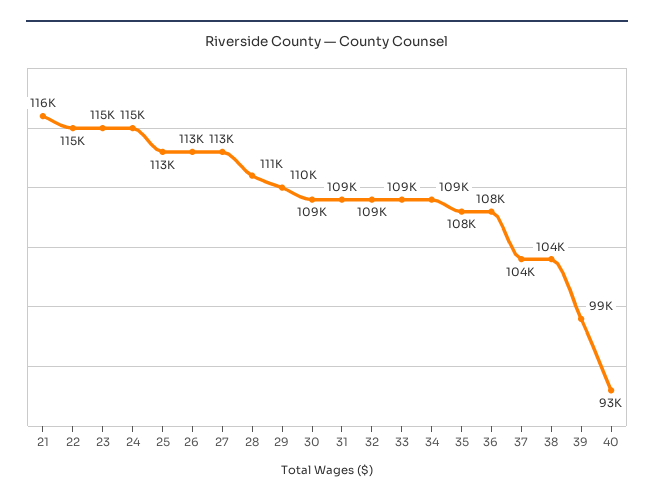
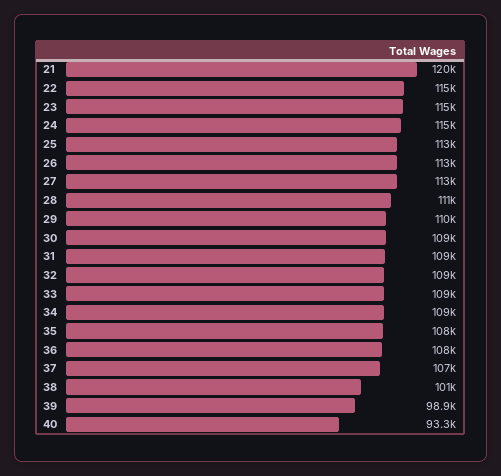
  {
-   "21": 116000,
+   "21": 120000,
    "22": 115000,
    "23": 115000,
    "24": 115000,
    "25": 113000,
    "26": 113000,
    "27": 113000,
    "28": 111000,
    "29": 110000,
    "30": 109000,
    "31": 109000,
    "32": 109000,
    "33": 109000,
    "34": 109000,
    "35": 108000,
    "36": 108000,
-   "37": 104000,
+   "37": 107000,
-   "38": 104000,
+   "38": 101000,
    "39": 98900,
    "40": 93300
  }

